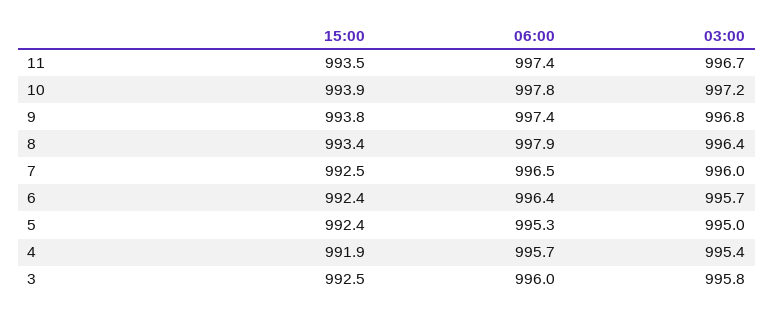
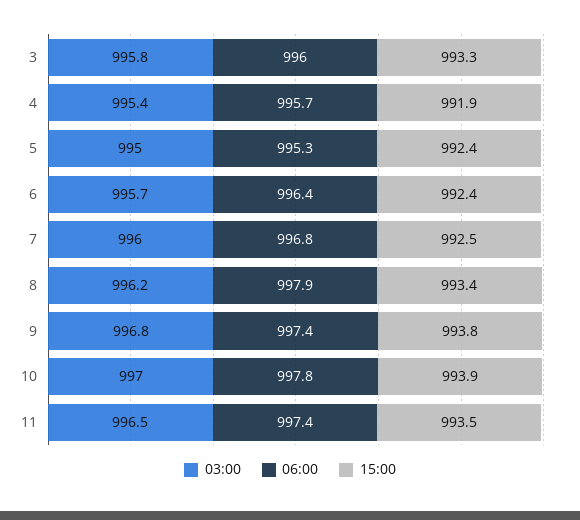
  {
    "15:00": {
      "11": 993.5,
      "10": 993.9,
      "9": 993.8,
      "8": 993.4,
      "7": 992.5,
      "6": 992.4,
      "5": 992.4,
      "4": 991.9,
-     "3": 992.5
+     "3": 993.3
    },
    "06:00": {
      "11": 997.4,
      "10": 997.8,
      "9": 997.4,
      "8": 997.9,
-     "7": 996.5,
+     "7": 996.8,
      "6": 996.4,
      "5": 995.3,
      "4": 995.7,
      "3": 996
    },
    "03:00": {
-     "11": 996.7,
+     "11": 996.5,
-     "10": 997.2,
+     "10": 997,
      "9": 996.8,
-     "8": 996.4,
+     "8": 996.2,
      "7": 996,
      "6": 995.7,
      "5": 995,
      "4": 995.4,
      "3": 995.8
    }
  }

